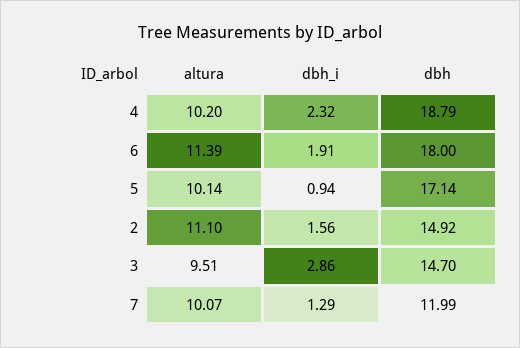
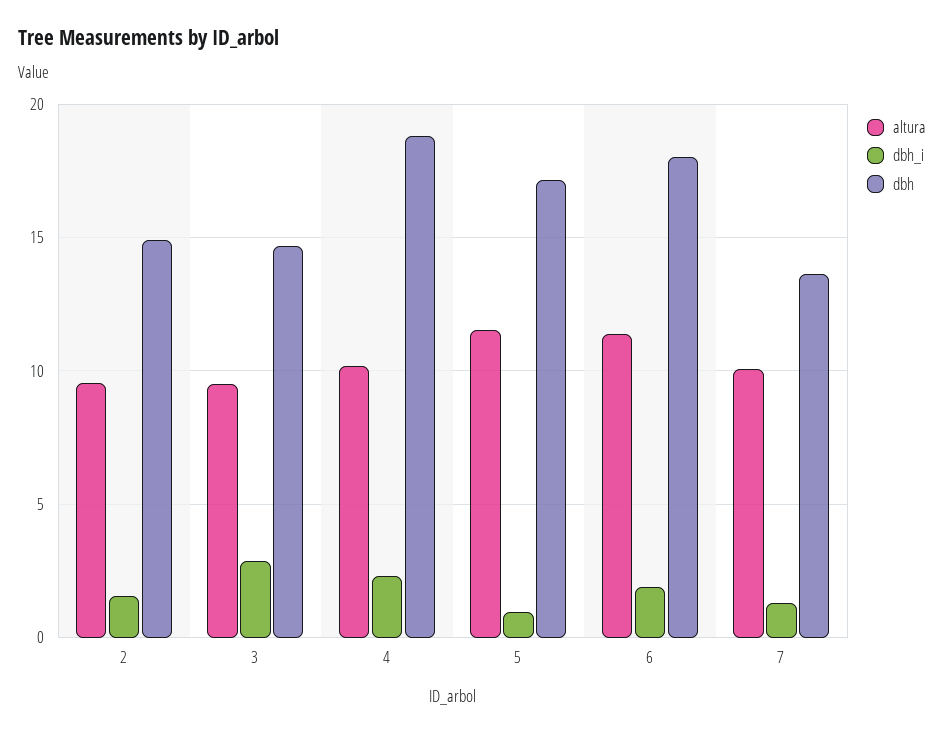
  {
    "altura": {
      "4": 10.2,
      "6": 11.39,
-     "5": 10.14,
+     "5": 11.5,
-     "2": 11.1,
+     "2": 9.5,
      "3": 9.51,
      "7": 10.07
    },
    "dbh_i": {
      "4": 2.32,
      "6": 1.91,
      "5": 0.94,
      "2": 1.56,
      "3": 2.86,
      "7": 1.29
    },
    "dbh": {
      "4": 18.79,
      "6": 18,
      "5": 17.14,
      "2": 14.92,
      "3": 14.7,
-     "7": 11.99
+     "7": 13.5
    }
  }

